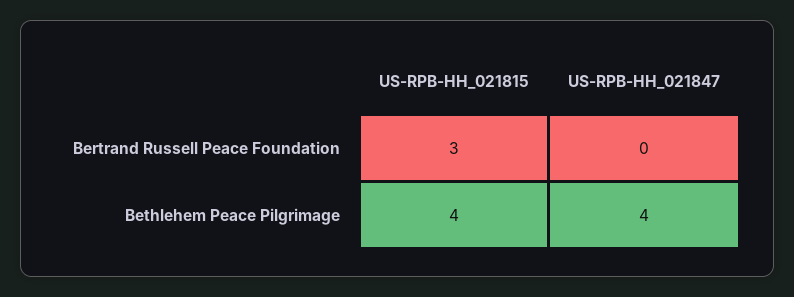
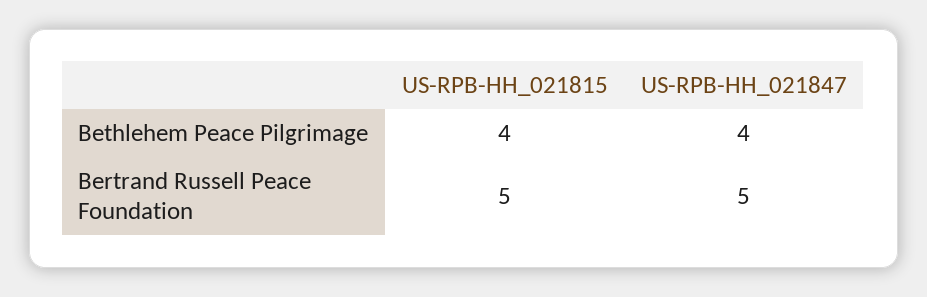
  {
    "US-RPB-HH_021815": {
-     "Bertrand Russell Peace Foundation": 3,
+     "Bertrand Russell Peace Foundation": 5,
      "Bethlehem Peace Pilgrimage": 4
    },
    "US-RPB-HH_021847": {
-     "Bertrand Russell Peace Foundation": 0,
+     "Bertrand Russell Peace Foundation": 5,
      "Bethlehem Peace Pilgrimage": 4
    }
  }

